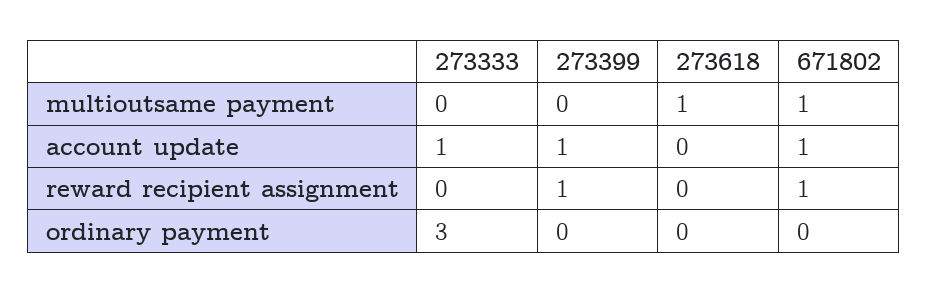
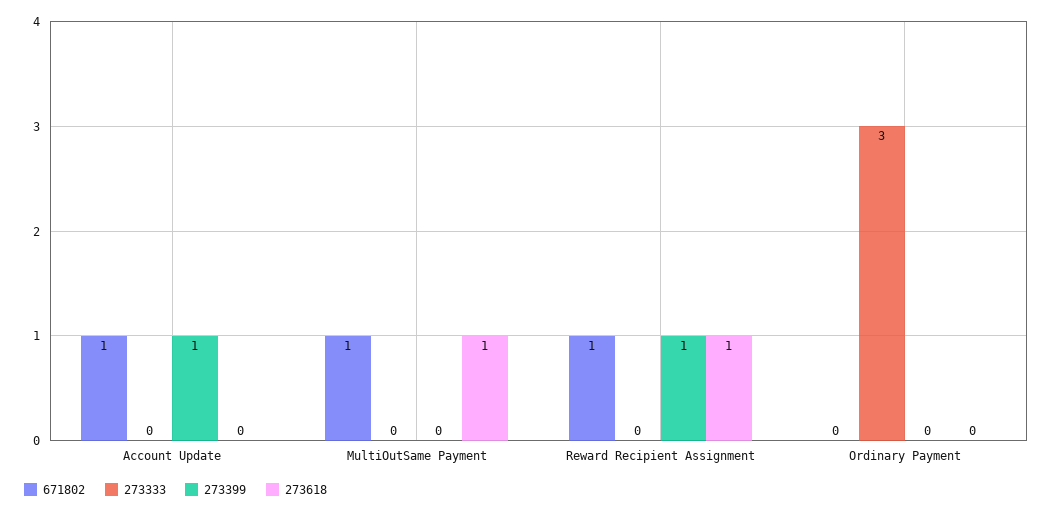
  {
    "273333": {
      "multioutsame payment": 0,
-     "account update": 1,
+     "account update": 0,
      "reward recipient assignment": 0,
      "ordinary payment": 3
    },
    "273399": {
      "multioutsame payment": 0,
      "account update": 1,
      "reward recipient assignment": 1,
      "ordinary payment": 0
    },
    "273618": {
      "multioutsame payment": 1,
      "account update": 0,
-     "reward recipient assignment": 0,
+     "reward recipient assignment": 1,
      "ordinary payment": 0
    },
    "671802": {
      "multioutsame payment": 1,
      "account update": 1,
      "reward recipient assignment": 1,
      "ordinary payment": 0
    }
  }

